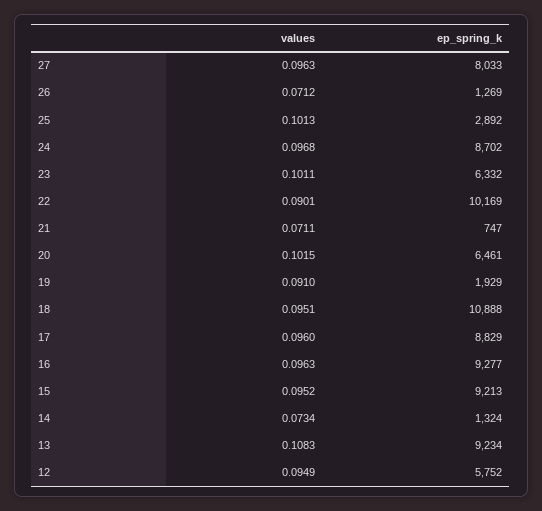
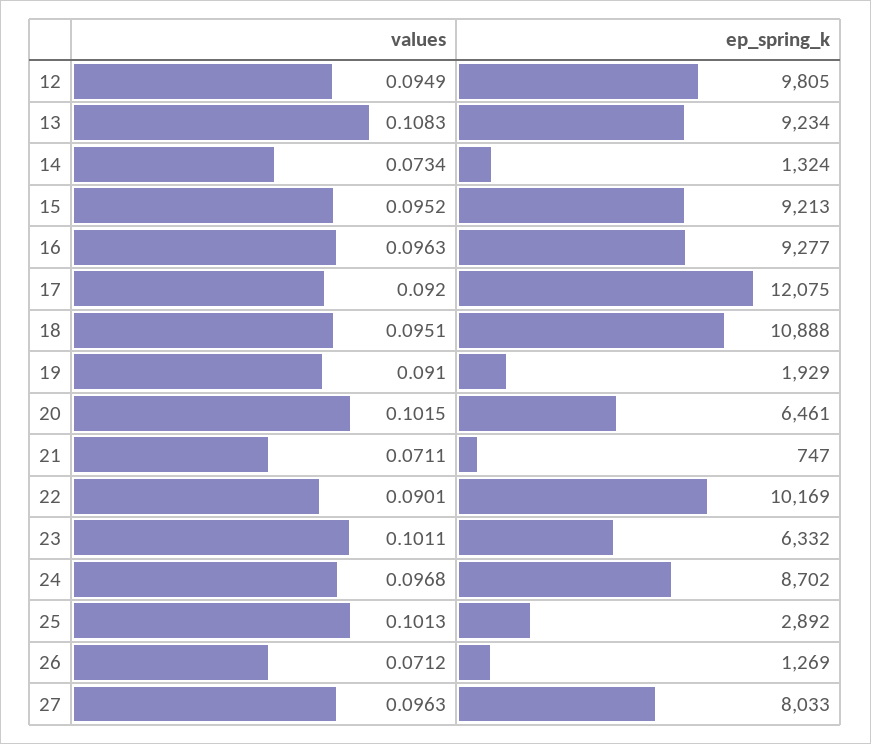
  {
    "values": {
      "27": 0.0963,
      "26": 0.0712,
      "25": 0.1013,
      "24": 0.0968,
      "23": 0.1011,
      "22": 0.0901,
      "21": 0.0711,
      "20": 0.1015,
      "19": 0.091,
      "18": 0.0951,
-     "17": 0.096,
+     "17": 0.092,
      "16": 0.0963,
      "15": 0.0952,
      "14": 0.0734,
      "13": 0.1083,
      "12": 0.0949
    },
    "ep_spring_k": {
      "27": 8033,
      "26": 1269,
      "25": 2892,
      "24": 8702,
      "23": 6332,
      "22": 10169,
      "21": 747,
      "20": 6461,
      "19": 1929,
      "18": 10888,
-     "17": 8829,
+     "17": 12075,
      "16": 9277,
      "15": 9213,
      "14": 1324,
      "13": 9234,
-     "12": 5752
+     "12": 9805
    }
  }

